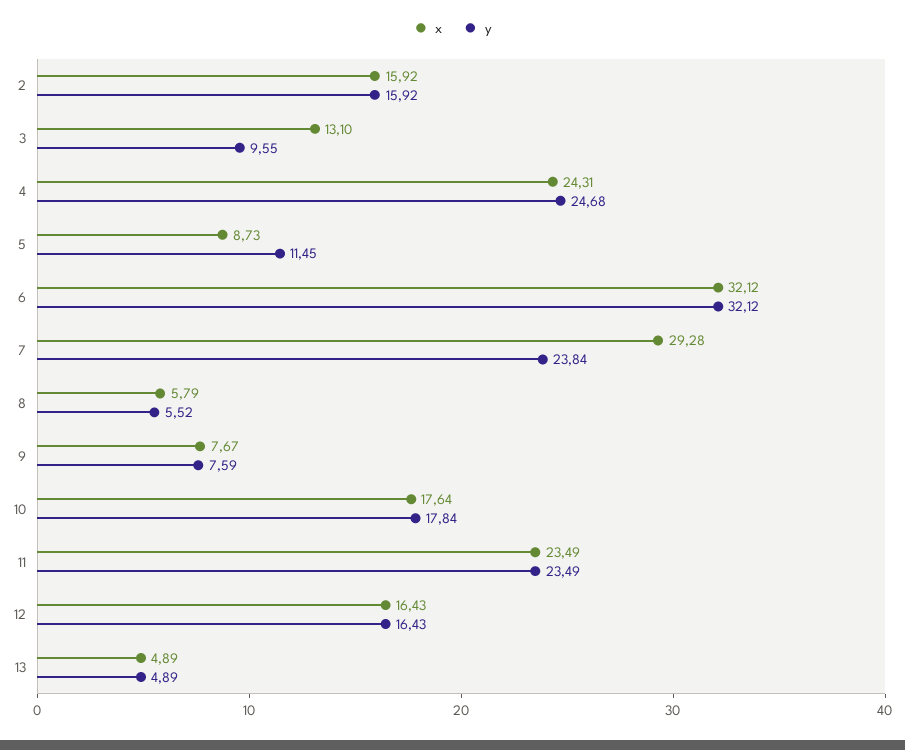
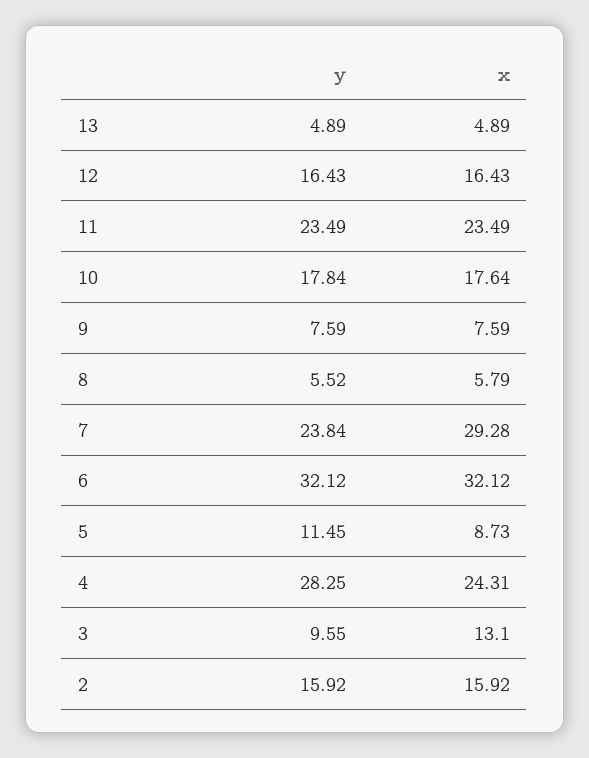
  {
    "x": {
      "2": 15.92,
      "3": 13.1,
      "4": 24.31,
      "5": 8.73,
      "6": 32.12,
      "7": 29.28,
      "8": 5.79,
-     "9": 7.67,
+     "9": 7.59,
      "10": 17.64,
      "11": 23.49,
      "12": 16.43,
      "13": 4.89
    },
    "y": {
      "2": 15.92,
      "3": 9.55,
-     "4": 24.68,
+     "4": 28.25,
      "5": 11.45,
      "6": 32.12,
      "7": 23.84,
      "8": 5.52,
      "9": 7.59,
      "10": 17.84,
      "11": 23.49,
      "12": 16.43,
      "13": 4.89
    }
  }

